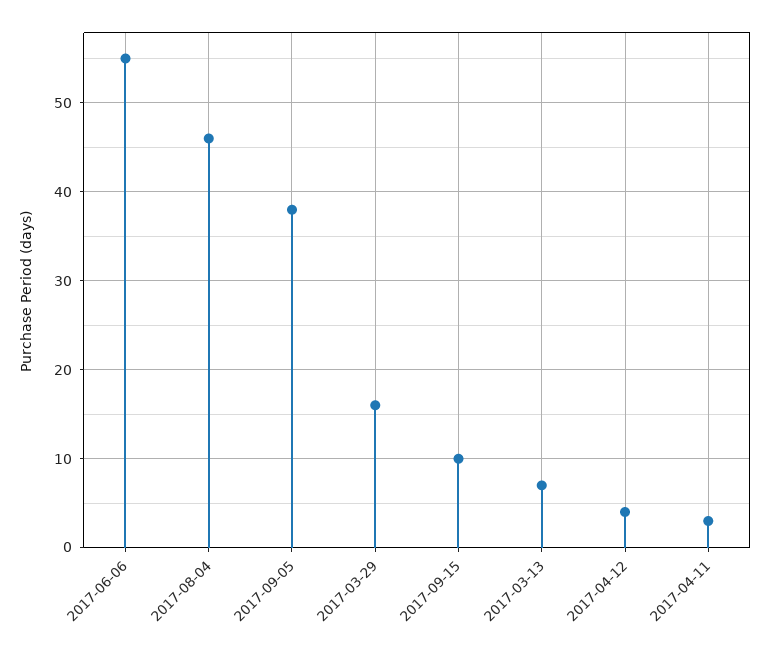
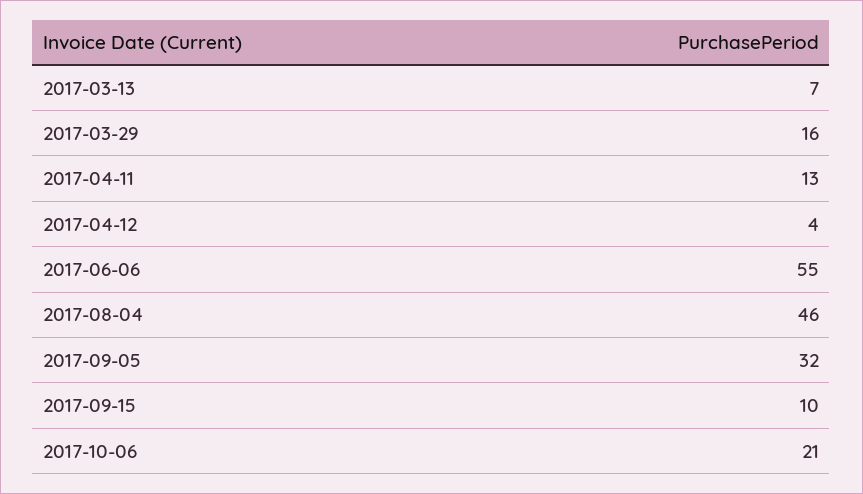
  {
    "2017-06-06": 55,
    "2017-08-04": 46,
-   "2017-09-05": 38,
+   "2017-09-05": 32,
    "2017-03-29": 16,
    "2017-09-15": 10,
    "2017-03-13": 7,
    "2017-04-12": 4,
-   "2017-04-11": 3
+   "2017-04-11": 13,
+   "2017-10-06": 21
  }

